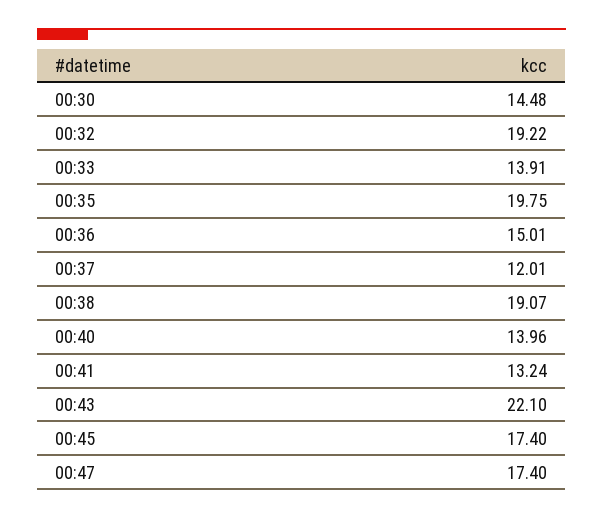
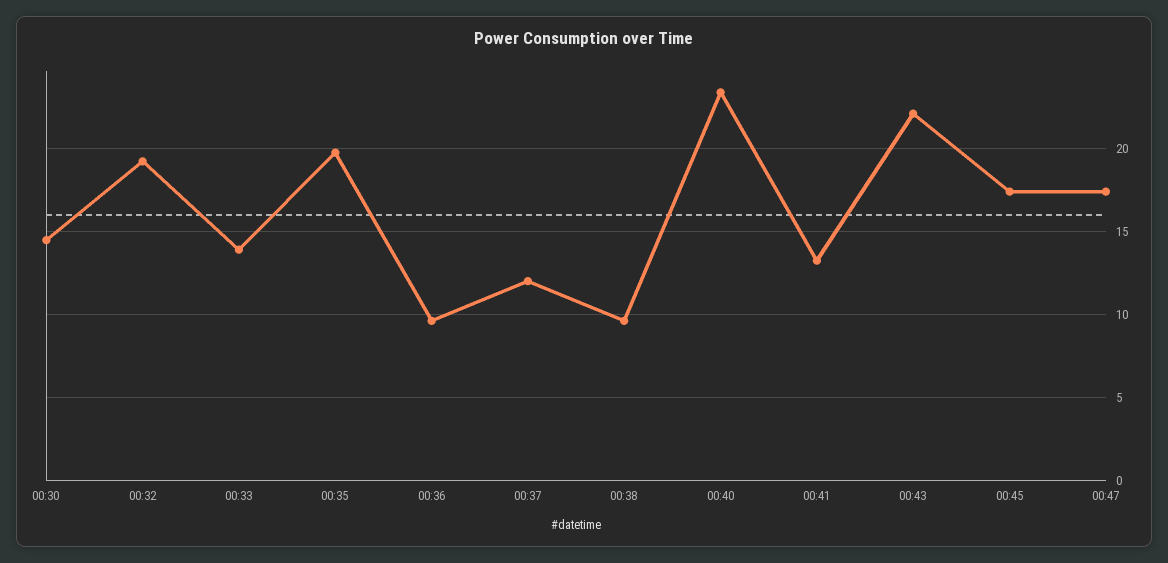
  {
    "00:30": 14.48,
    "00:32": 19.22,
    "00:33": 13.91,
    "00:35": 19.75,
-   "00:36": 15.01,
+   "00:36": 9.5,
    "00:37": 12.01,
-   "00:38": 19.07,
+   "00:38": 9.5,
-   "00:40": 13.96,
+   "00:40": 23.5,
    "00:41": 13.24,
    "00:43": 22.1,
    "00:45": 17.4,
    "00:47": 17.4
  }

